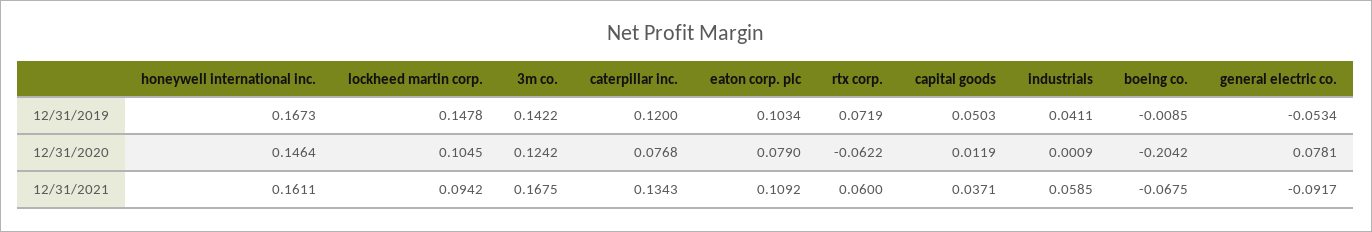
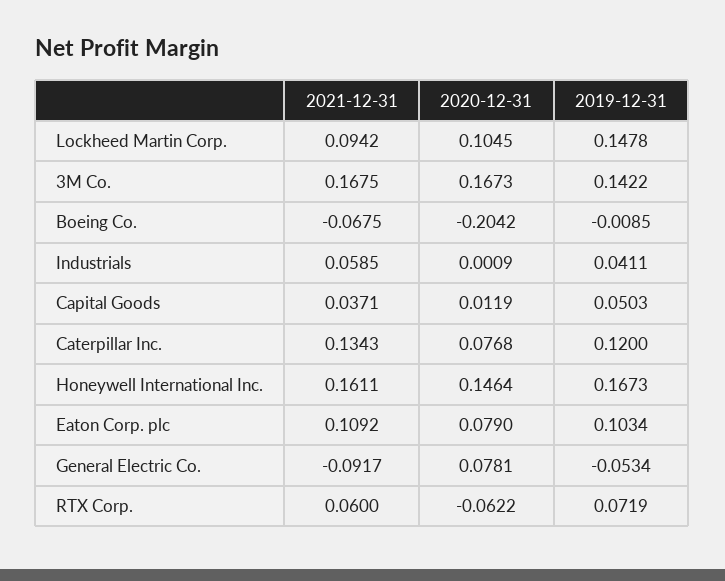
  {
    "honeywell international inc.": {
      "12/31/2019": 0.1673,
      "12/31/2020": 0.1464,
      "12/31/2021": 0.1611
    },
    "lockheed martin corp.": {
      "12/31/2019": 0.1478,
      "12/31/2020": 0.1045,
      "12/31/2021": 0.0942
    },
    "3m co.": {
      "12/31/2019": 0.1422,
-     "12/31/2020": 0.1242,
+     "12/31/2020": 0.1673,
      "12/31/2021": 0.1675
    },
    "caterpillar inc.": {
      "12/31/2019": 0.12,
      "12/31/2020": 0.0768,
      "12/31/2021": 0.1343
    },
    "eaton corp. plc": {
      "12/31/2019": 0.1034,
      "12/31/2020": 0.079,
      "12/31/2021": 0.1092
    },
    "rtx corp.": {
      "12/31/2019": 0.0719,
      "12/31/2020": -0.0622,
      "12/31/2021": 0.06
    },
    "capital goods": {
      "12/31/2019": 0.0503,
      "12/31/2020": 0.0119,
      "12/31/2021": 0.0371
    },
    "industrials": {
      "12/31/2019": 0.0411,
      "12/31/2020": 0.0009,
      "12/31/2021": 0.0585
    },
    "boeing co.": {
      "12/31/2019": -0.0085,
      "12/31/2020": -0.2042,
      "12/31/2021": -0.0675
    },
    "general electric co.": {
      "12/31/2019": -0.0534,
      "12/31/2020": 0.0781,
      "12/31/2021": -0.0917
    }
  }

